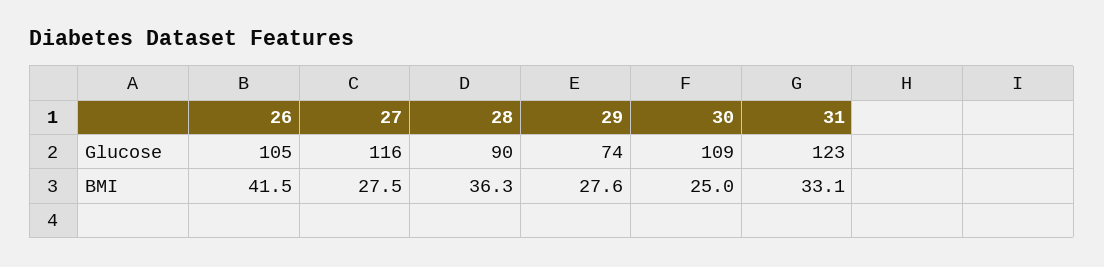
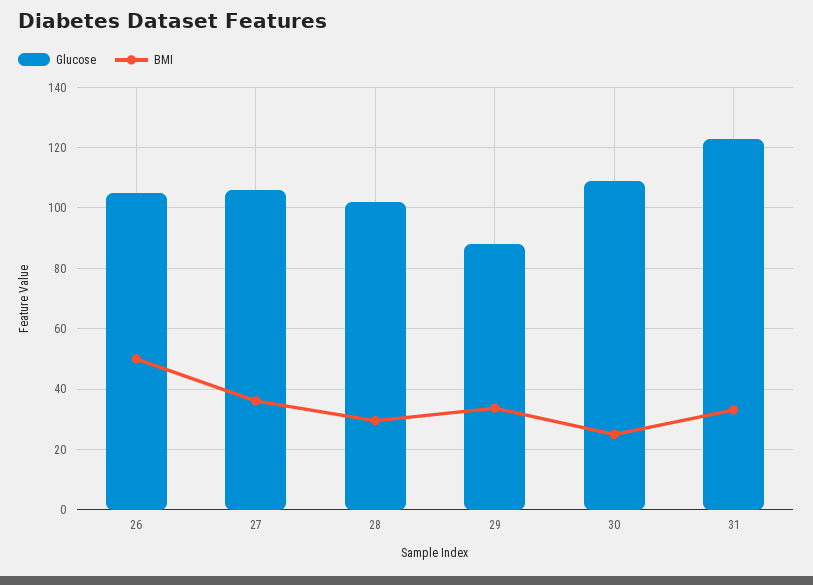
  {
    "Glucose": {
      "26": 105,
-     "27": 116,
+     "27": 106,
-     "28": 90,
+     "28": 102,
-     "29": 74,
+     "29": 88,
      "30": 109,
      "31": 123
    },
    "BMI": {
-     "26": 41.5,
+     "26": 50,
-     "27": 27.5,
+     "27": 36,
-     "28": 36.3,
+     "28": 30,
-     "29": 27.6,
+     "29": 34,
      "30": 25,
      "31": 33.1
    }
  }

